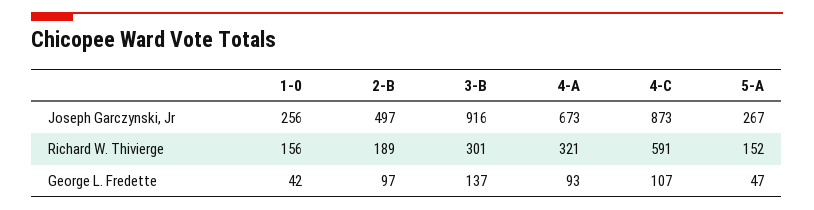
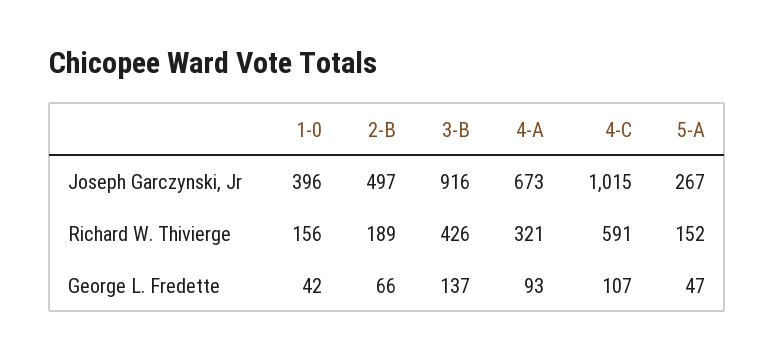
  {
    "1-0": {
-     "Joseph Garczynski, Jr": 256,
+     "Joseph Garczynski, Jr": 396,
      "Richard W. Thivierge": 156,
      "George L. Fredette": 42
    },
    "2-B": {
      "Joseph Garczynski, Jr": 497,
      "Richard W. Thivierge": 189,
-     "George L. Fredette": 97
+     "George L. Fredette": 66
    },
    "3-B": {
      "Joseph Garczynski, Jr": 916,
-     "Richard W. Thivierge": 301,
+     "Richard W. Thivierge": 426,
      "George L. Fredette": 137
    },
    "4-A": {
      "Joseph Garczynski, Jr": 673,
      "Richard W. Thivierge": 321,
      "George L. Fredette": 93
    },
    "4-C": {
-     "Joseph Garczynski, Jr": 873,
+     "Joseph Garczynski, Jr": 1015,
      "Richard W. Thivierge": 591,
      "George L. Fredette": 107
    },
    "5-A": {
      "Joseph Garczynski, Jr": 267,
      "Richard W. Thivierge": 152,
      "George L. Fredette": 47
    }
  }

